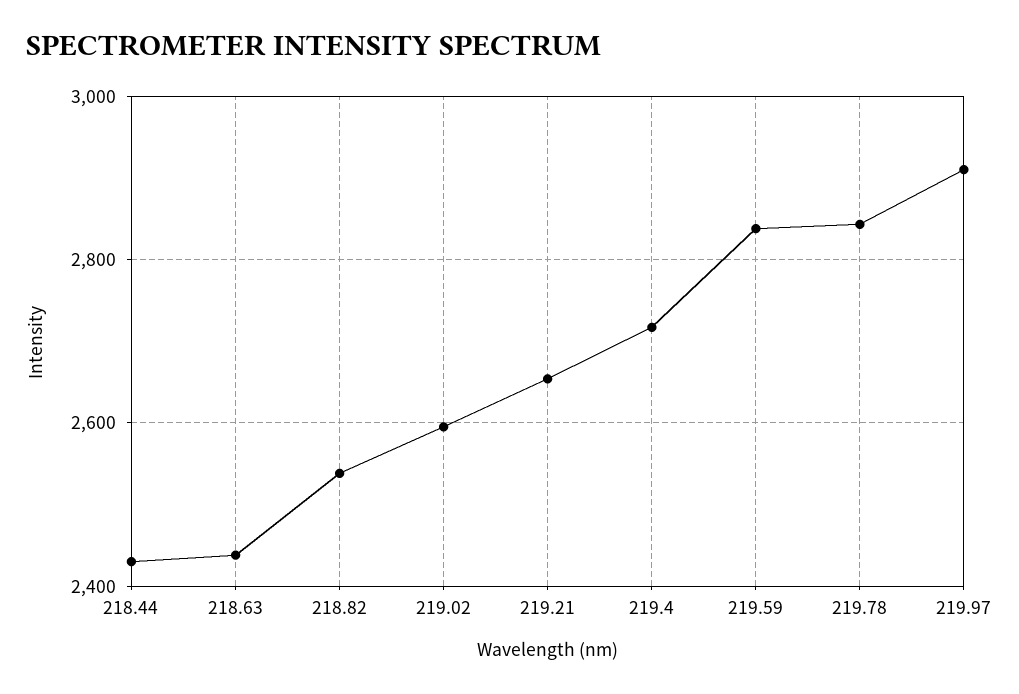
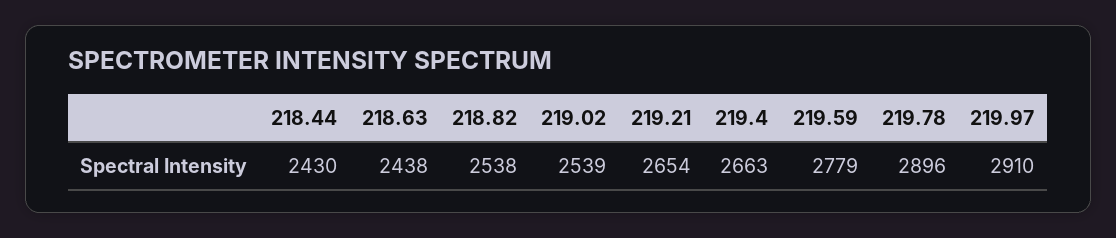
  {
    "218.44": 2430,
    "218.63": 2438,
    "218.82": 2538,
-   "219.02": 2600,
+   "219.02": 2539,
    "219.21": 2654,
-   "219.4": 2720,
+   "219.4": 2663,
-   "219.59": 2840,
+   "219.59": 2779,
-   "219.78": 2840,
+   "219.78": 2896,
    "219.97": 2910
  }

